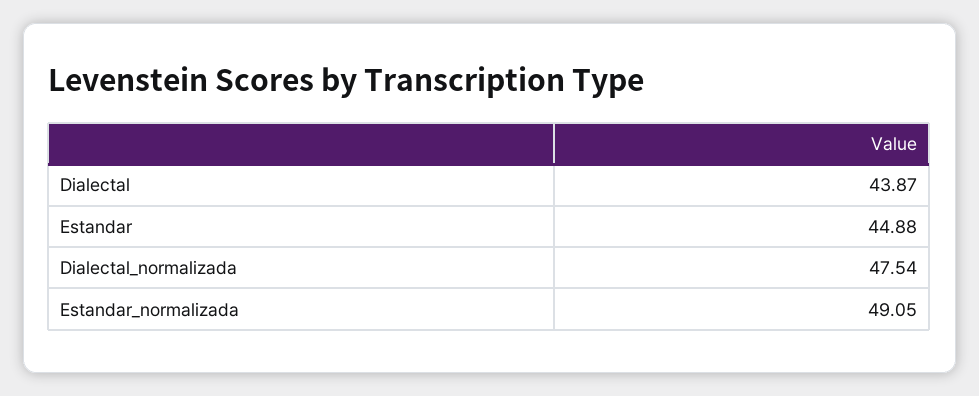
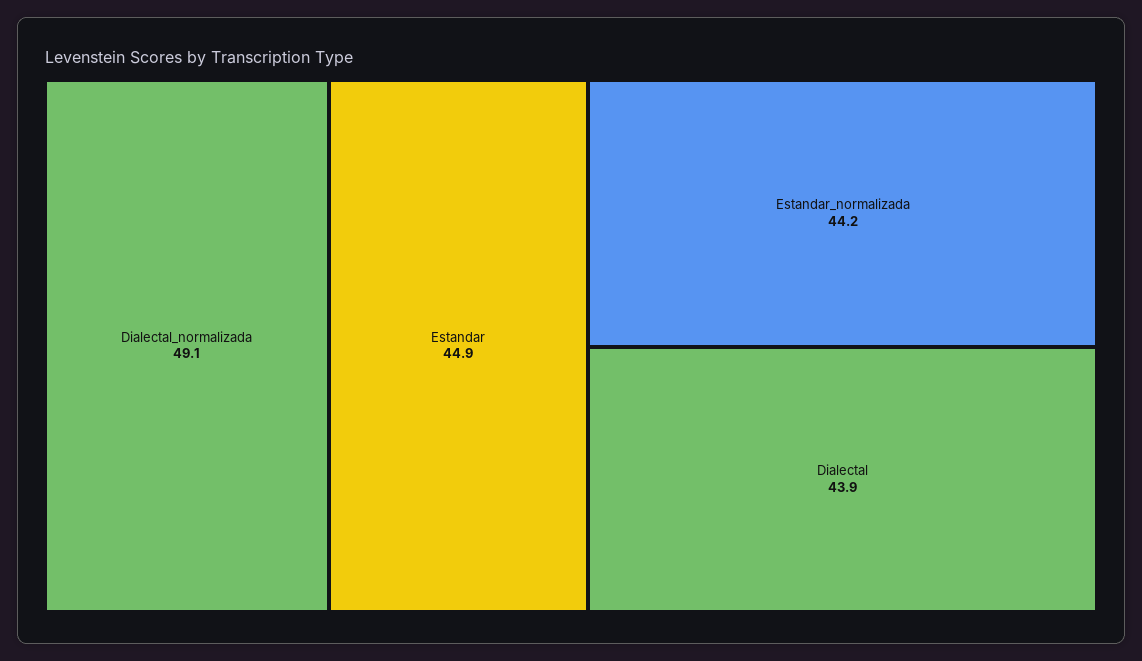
  {
    "Dialectal": 43.87,
    "Estandar": 44.88,
-   "Dialectal_normalizada": 47.54,
+   "Dialectal_normalizada": 49.1,
-   "Estandar_normalizada": 49.05
+   "Estandar_normalizada": 44.2
  }

